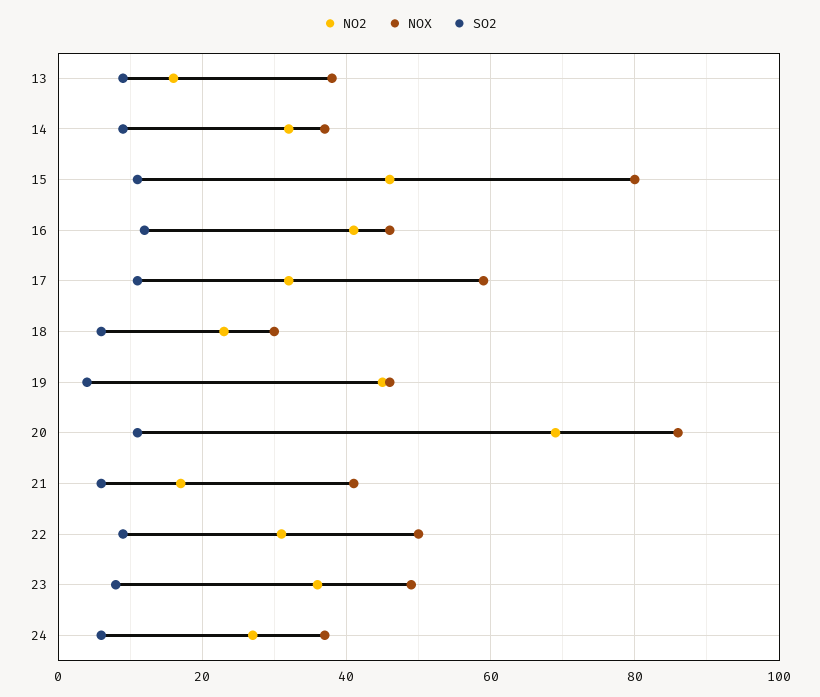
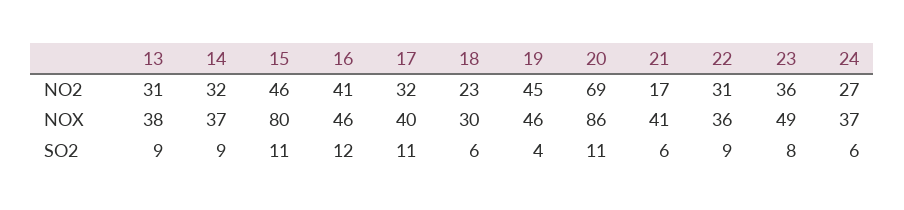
  {
    "NO2": {
-     "13": 15,
+     "13": 31,
      "14": 32,
      "15": 46,
      "16": 41,
      "17": 32,
      "18": 23,
      "19": 45,
      "20": 69,
      "21": 17,
      "22": 31,
      "23": 36,
      "24": 27
    },
    "NOX": {
      "13": 38,
      "14": 37,
      "15": 80,
      "16": 46,
-     "17": 60,
+     "17": 40,
      "18": 30,
      "19": 46,
      "20": 86,
      "21": 41,
-     "22": 50,
+     "22": 36,
      "23": 49,
      "24": 37
    },
    "SO2": {
      "13": 9,
      "14": 9,
      "15": 11,
      "16": 12,
      "17": 11,
      "18": 6,
      "19": 4,
      "20": 11,
      "21": 6,
      "22": 9,
      "23": 8,
      "24": 6
    }
  }

